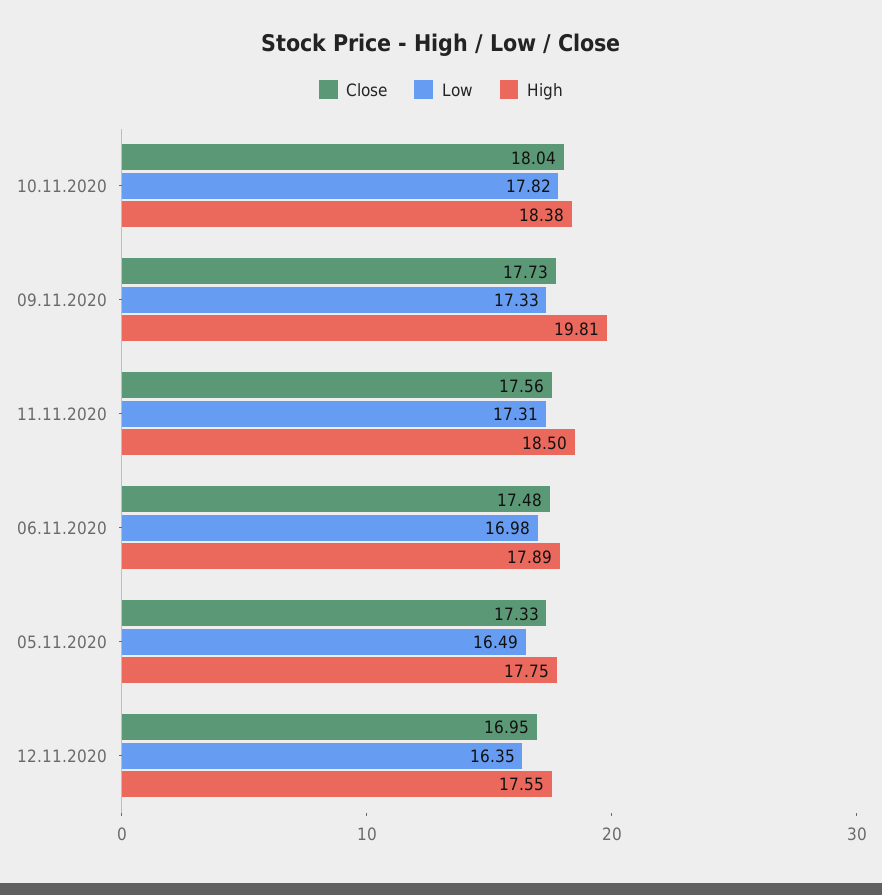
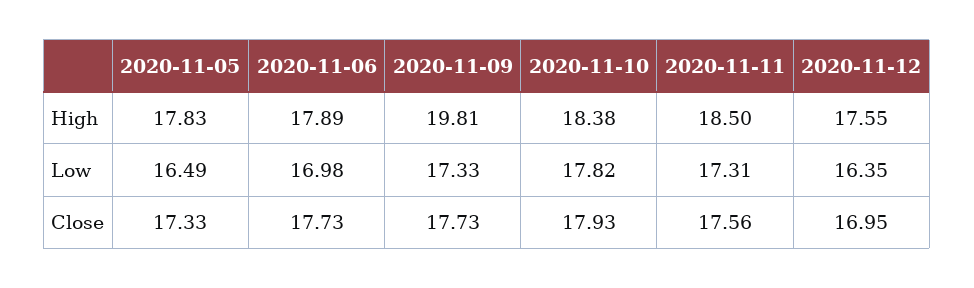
  {
    "Close": {
-     "10.11.2020": 18.04,
+     "10.11.2020": 17.93,
      "09.11.2020": 17.73,
      "11.11.2020": 17.56,
-     "06.11.2020": 17.48,
+     "06.11.2020": 17.73,
      "05.11.2020": 17.33,
      "12.11.2020": 16.95
    },
    "Low": {
      "10.11.2020": 17.82,
      "09.11.2020": 17.33,
      "11.11.2020": 17.31,
      "06.11.2020": 16.98,
      "05.11.2020": 16.49,
      "12.11.2020": 16.35
    },
    "High": {
      "10.11.2020": 18.38,
      "09.11.2020": 19.81,
      "11.11.2020": 18.5,
      "06.11.2020": 17.89,
-     "05.11.2020": 17.75,
+     "05.11.2020": 17.83,
      "12.11.2020": 17.55
    }
  }

